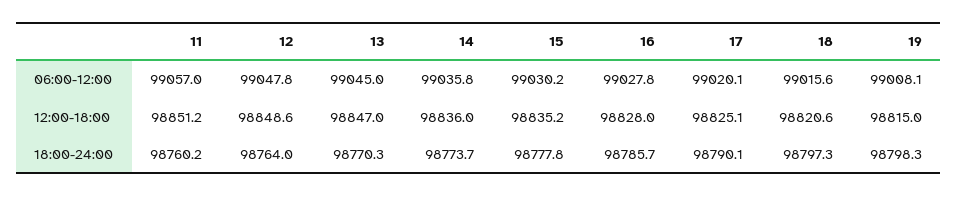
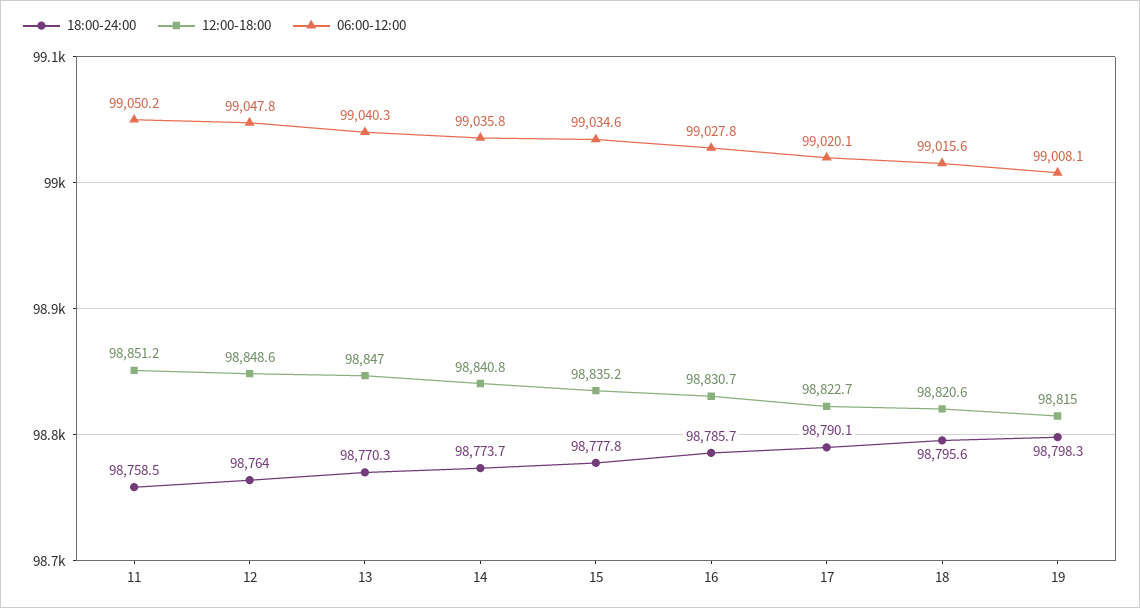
  {
    "06:00-12:00": {
-     "11": 99057,
+     "11": 99050.2,
      "12": 99047.8,
-     "13": 99045,
+     "13": 99040.3,
      "14": 99035.8,
-     "15": 99030.2,
+     "15": 99034.6,
      "16": 99027.8,
      "17": 99020.1,
      "18": 99015.6,
      "19": 99008.1
    },
    "12:00-18:00": {
      "11": 98851.2,
      "12": 98848.6,
      "13": 98847,
-     "14": 98836,
+     "14": 98840.8,
      "15": 98835.2,
-     "16": 98828,
+     "16": 98830.7,
-     "17": 98825.1,
+     "17": 98822.7,
      "18": 98820.6,
      "19": 98815
    },
    "18:00-24:00": {
-     "11": 98760.2,
+     "11": 98758.5,
      "12": 98764,
      "13": 98770.3,
      "14": 98773.7,
      "15": 98777.8,
      "16": 98785.7,
      "17": 98790.1,
-     "18": 98797.3,
+     "18": 98795.6,
      "19": 98798.3
    }
  }

